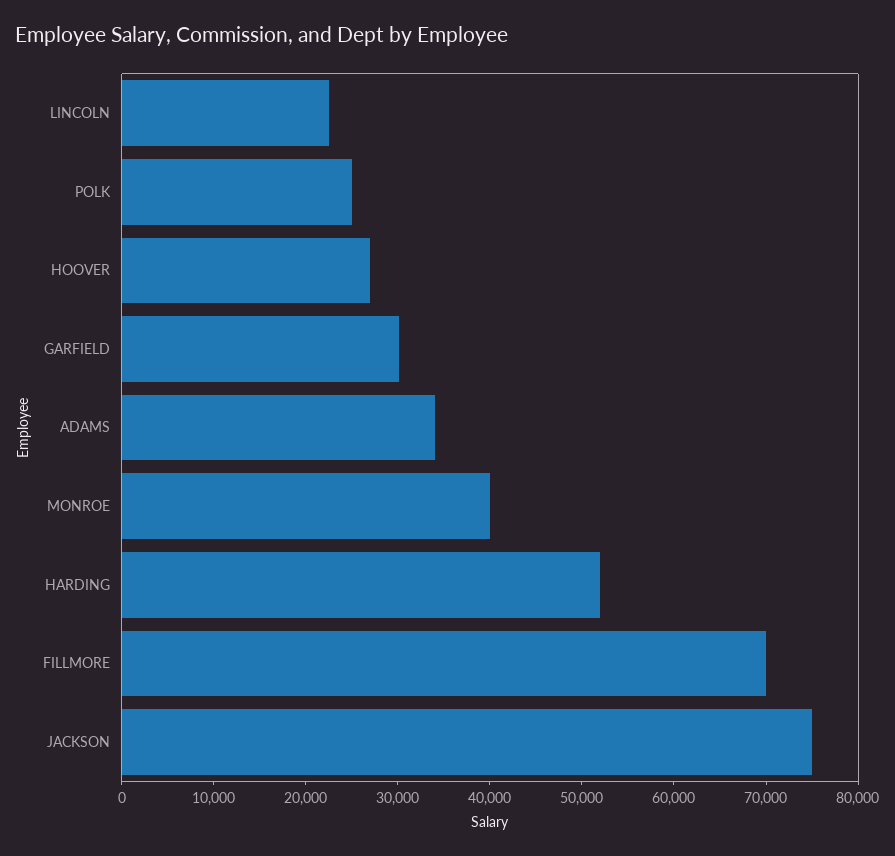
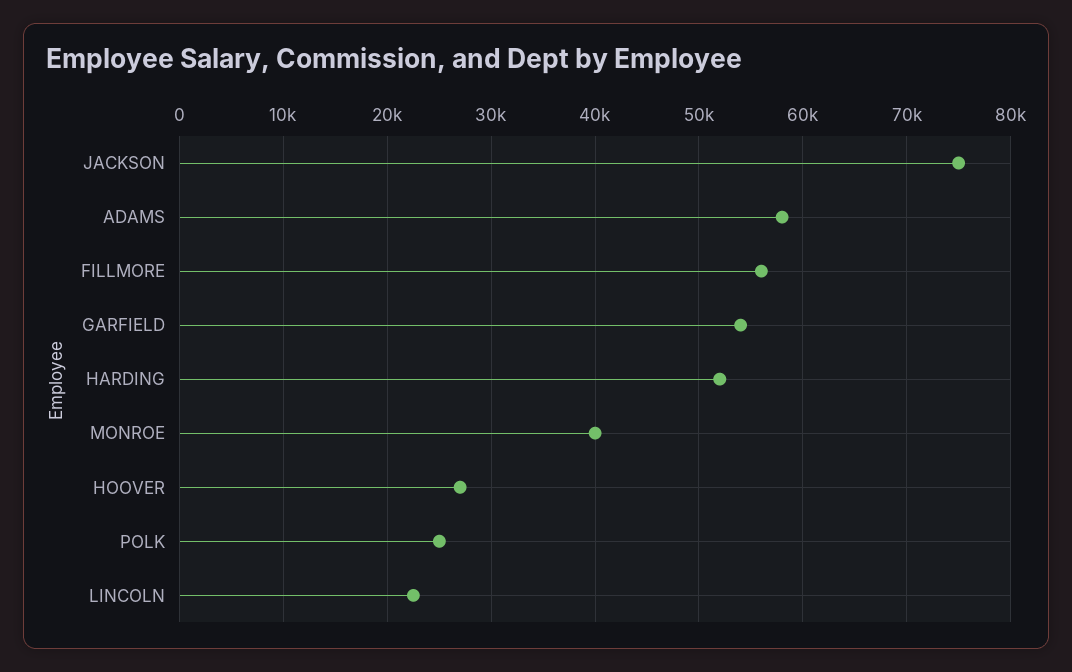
  {
    "LINCOLN": 23000,
    "POLK": 25000,
    "HOOVER": 27000,
-   "GARFIELD": 30000,
+   "GARFIELD": 54000,
-   "ADAMS": 34000,
+   "ADAMS": 58000,
    "MONROE": 40000,
    "HARDING": 52000,
-   "FILLMORE": 70000,
+   "FILLMORE": 56000,
    "JACKSON": 75000
  }

